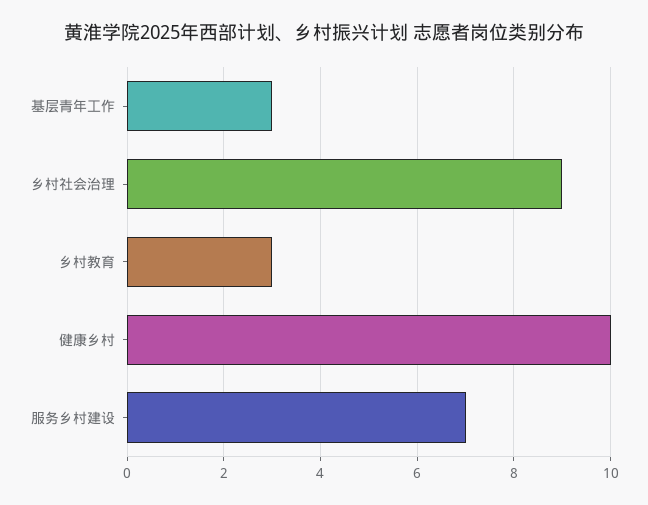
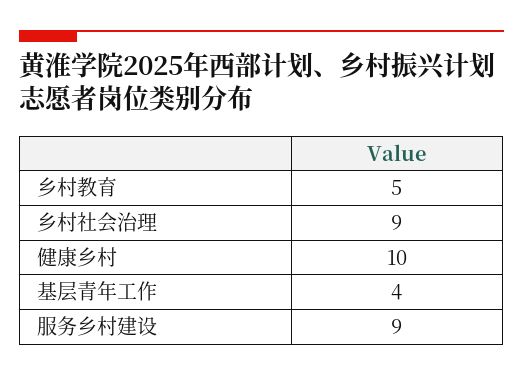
  {
-   "基层青年工作": 3,
+   "基层青年工作": 4,
    "乡村社会治理": 9,
-   "乡村教育": 3,
+   "乡村教育": 5,
    "健康乡村": 10,
-   "服务乡村建设": 7
+   "服务乡村建设": 9
  }

